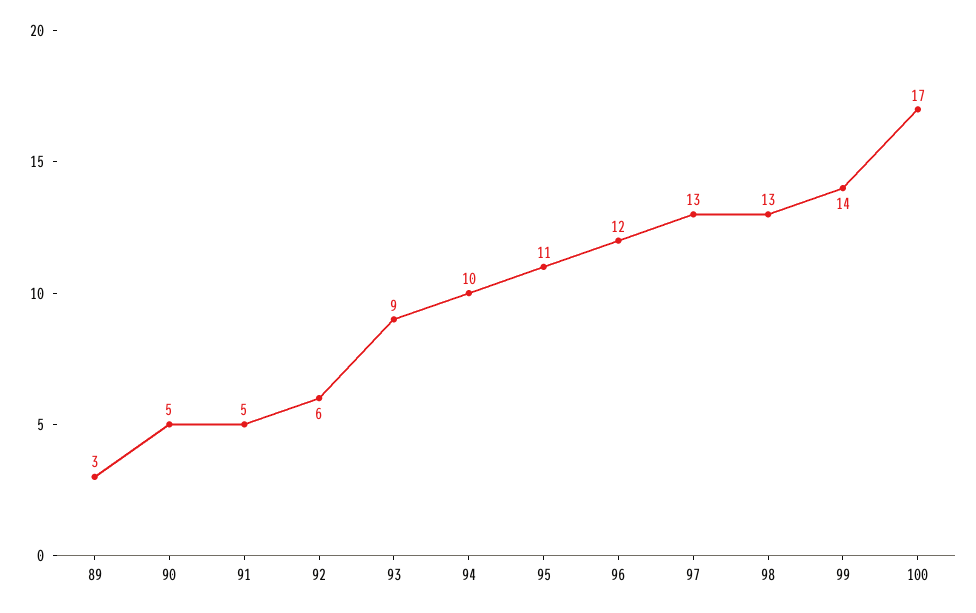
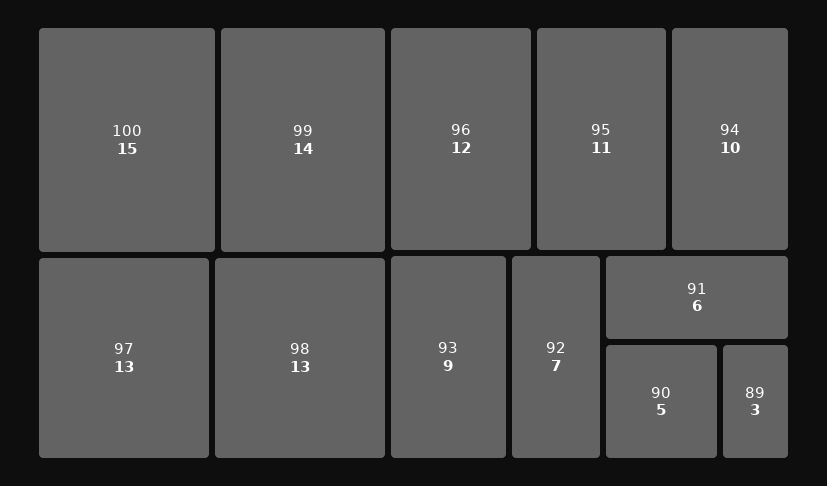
  {
    "89": 3,
    "90": 5,
-   "91": 5,
+   "91": 6,
-   "92": 6,
+   "92": 7,
    "93": 9,
    "94": 10,
    "95": 11,
    "96": 12,
    "97": 13,
    "98": 13,
    "99": 14,
-   "100": 17
+   "100": 15
  }

